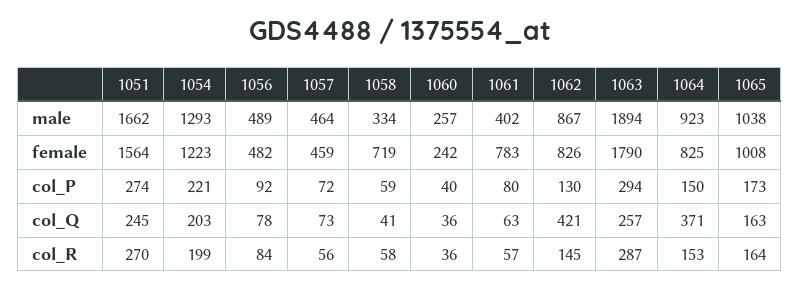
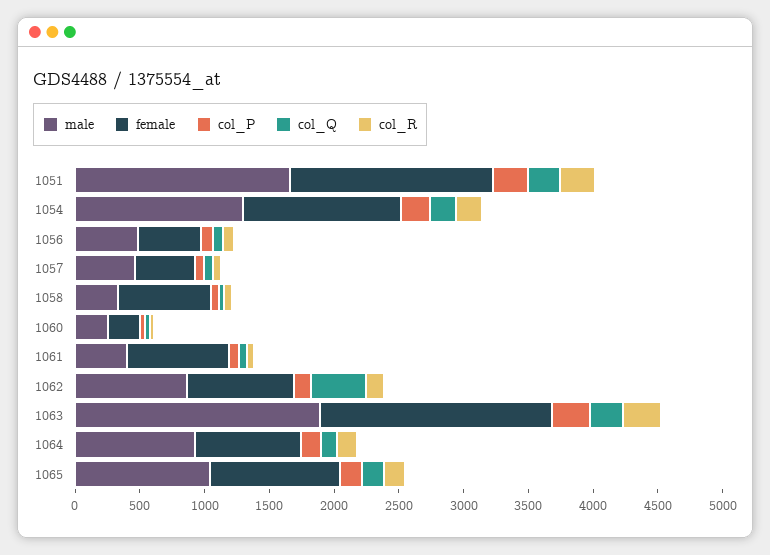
  {
    "male": {
      "1051": 1662,
      "1054": 1293,
      "1056": 489,
      "1057": 464,
      "1058": 334,
      "1060": 257,
      "1061": 402,
      "1062": 867,
      "1063": 1894,
      "1064": 923,
      "1065": 1038
    },
    "female": {
      "1051": 1564,
      "1054": 1223,
      "1056": 482,
      "1057": 459,
      "1058": 719,
      "1060": 242,
      "1061": 783,
      "1062": 826,
      "1063": 1790,
      "1064": 825,
      "1065": 1008
    },
    "col_P": {
      "1051": 274,
      "1054": 221,
      "1056": 92,
      "1057": 72,
      "1058": 59,
      "1060": 40,
      "1061": 80,
      "1062": 130,
      "1063": 294,
      "1064": 150,
      "1065": 173
    },
    "col_Q": {
      "1051": 245,
      "1054": 203,
      "1056": 78,
      "1057": 73,
      "1058": 41,
      "1060": 36,
      "1061": 63,
      "1062": 421,
      "1063": 257,
-     "1064": 371,
+     "1064": 100,
      "1065": 163
    },
    "col_R": {
      "1051": 270,
      "1054": 199,
      "1056": 84,
      "1057": 56,
      "1058": 58,
      "1060": 36,
      "1061": 57,
      "1062": 145,
      "1063": 287,
      "1064": 153,
      "1065": 164
    }
  }

